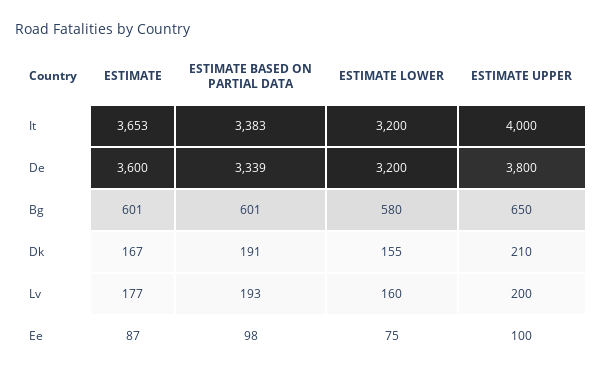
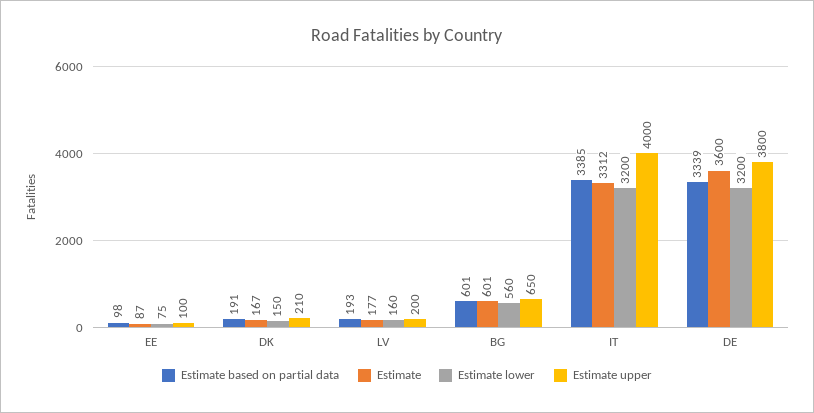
  {
    "ESTIMATE": {
-     "It": 3653,
+     "It": 3312,
      "De": 3600,
      "Bg": 601,
      "Dk": 167,
      "Lv": 177,
      "Ee": 87
    },
    "ESTIMATE BASED ON PARTIAL DATA": {
-     "It": 3383,
+     "It": 3385,
      "De": 3339,
      "Bg": 601,
      "Dk": 191,
      "Lv": 193,
      "Ee": 98
    },
    "ESTIMATE LOWER": {
      "It": 3200,
      "De": 3200,
-     "Bg": 580,
+     "Bg": 560,
-     "Dk": 155,
+     "Dk": 150,
      "Lv": 160,
      "Ee": 75
    },
    "ESTIMATE UPPER": {
      "It": 4000,
      "De": 3800,
      "Bg": 650,
      "Dk": 210,
      "Lv": 200,
      "Ee": 100
    }
  }

